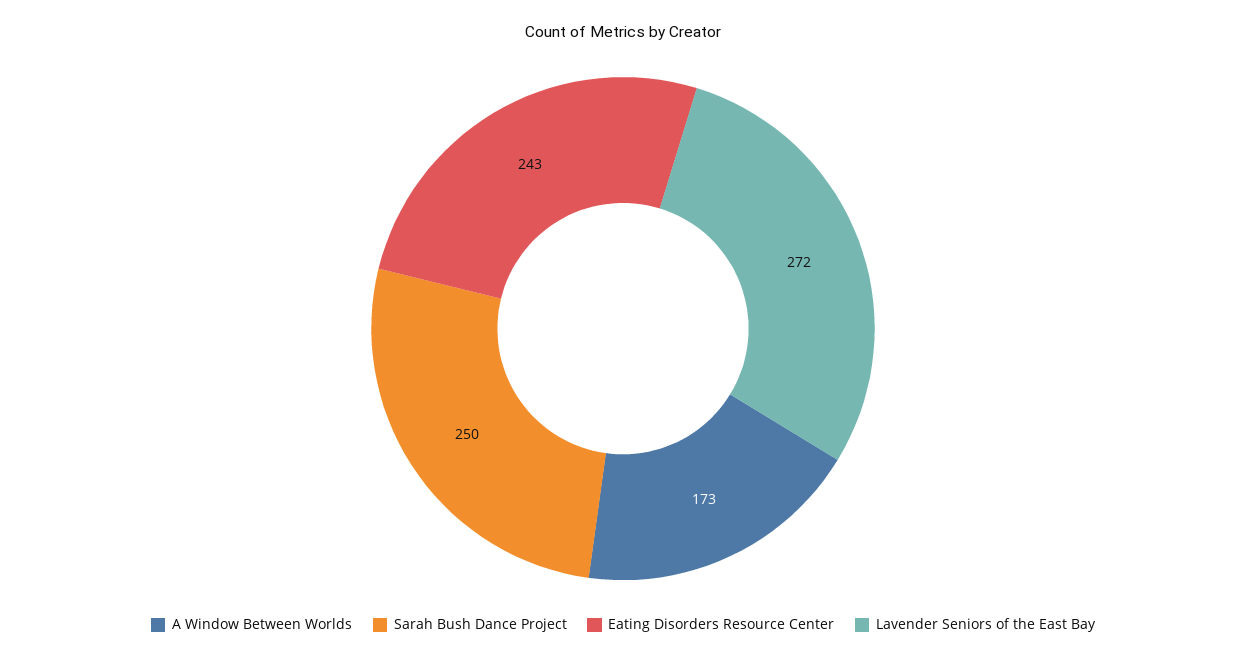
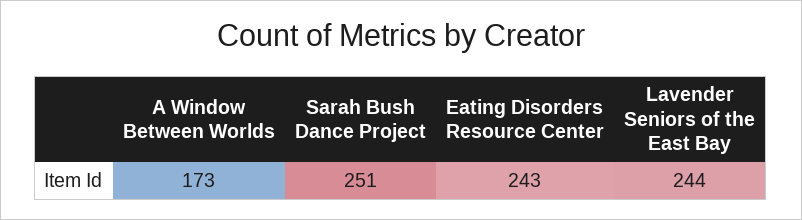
  {
    "A Window Between Worlds": 173,
-   "Sarah Bush Dance Project": 250,
+   "Sarah Bush Dance Project": 251,
    "Eating Disorders Resource Center": 243,
-   "Lavender Seniors of the East Bay": 272
+   "Lavender Seniors of the East Bay": 244
  }

